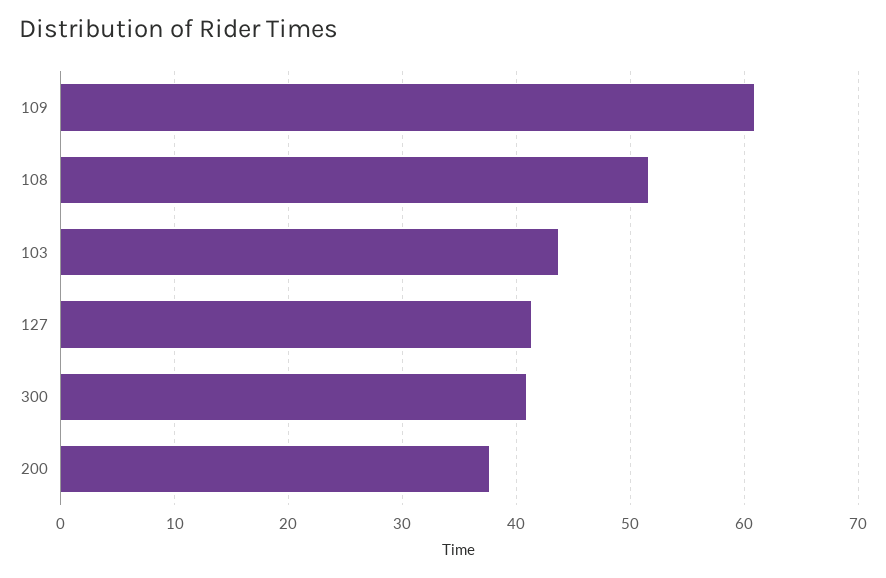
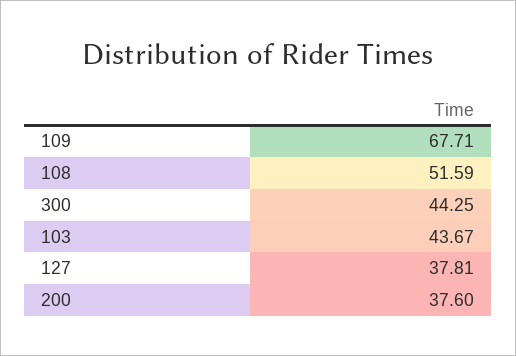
  {
-   "109": 61,
+   "109": 67.71,
    "108": 51.59,
    "103": 43.67,
-   "127": 41,
+   "127": 37.81,
-   "300": 41,
+   "300": 44.25,
    "200": 37.6
  }

